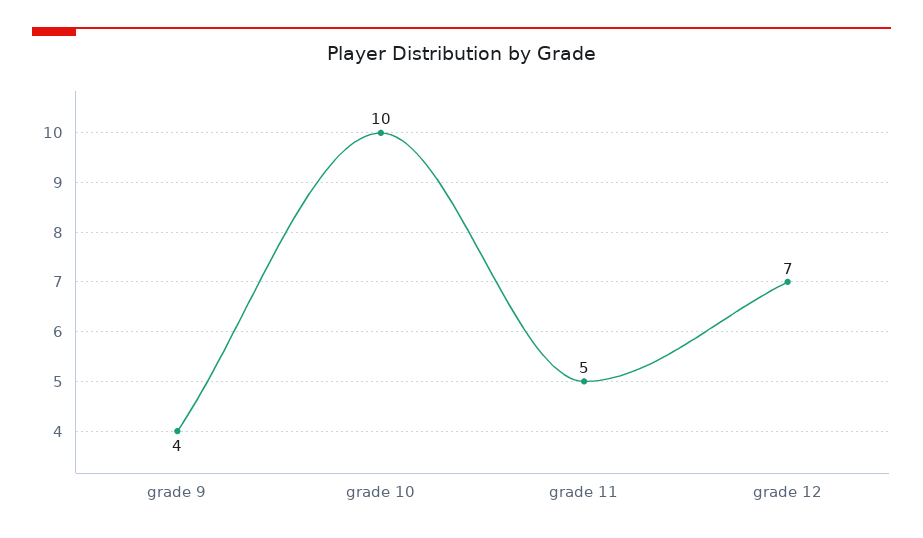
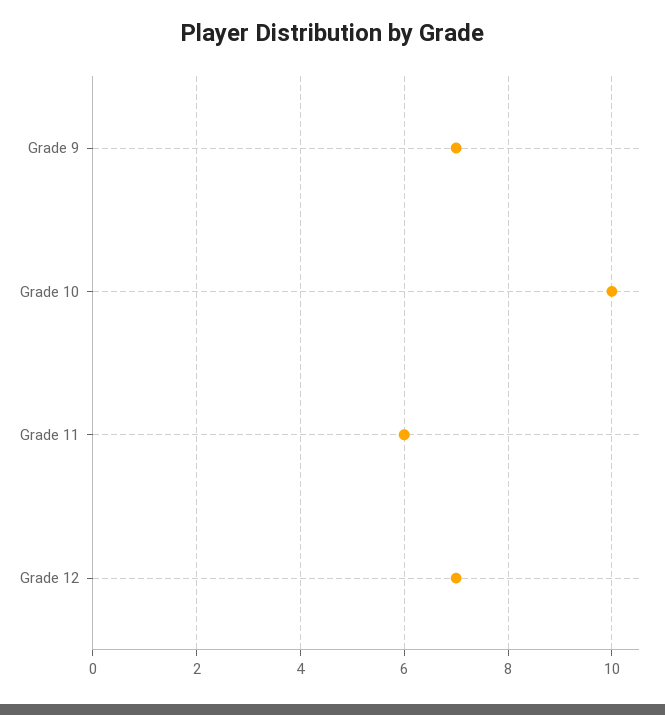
  {
-   "grade 9": 4,
+   "grade 9": 7,
    "grade 10": 10,
-   "grade 11": 5,
+   "grade 11": 6,
    "grade 12": 7
  }

